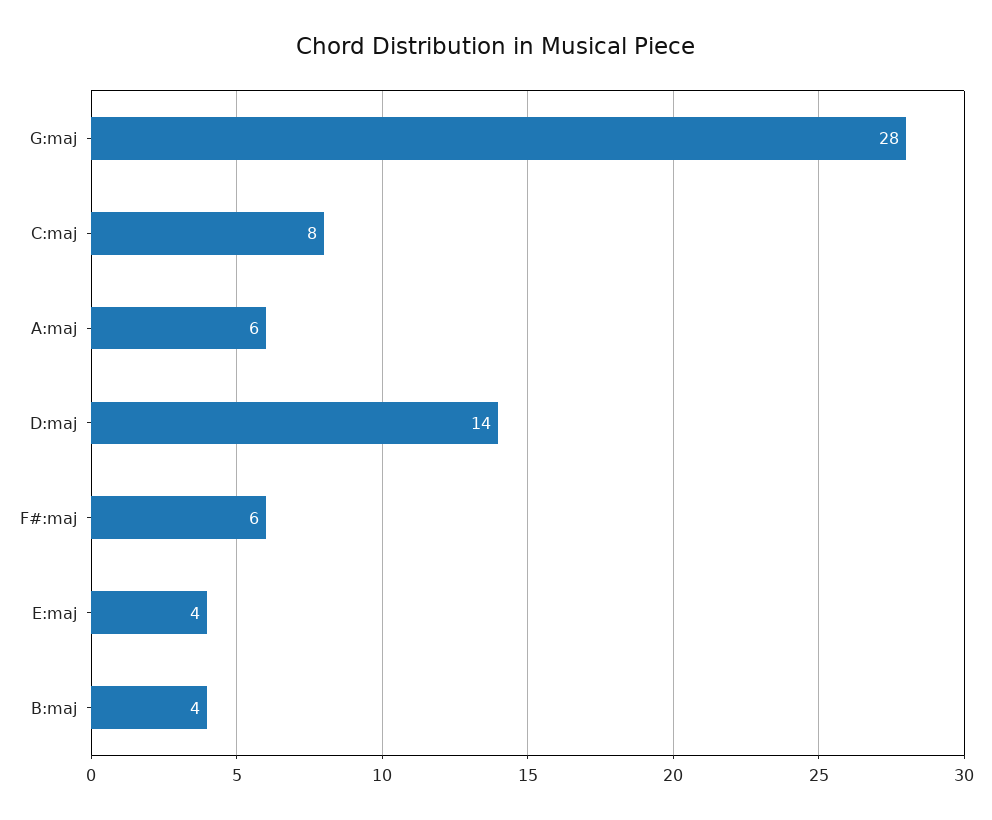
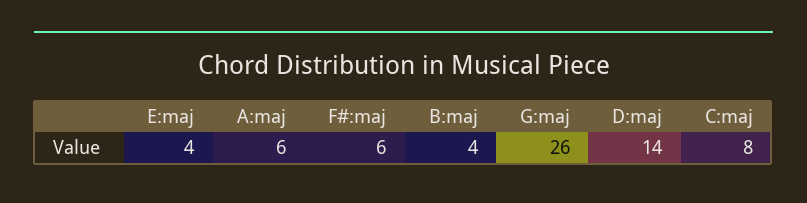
  {
-   "G:maj": 28,
+   "G:maj": 26,
    "C:maj": 8,
    "A:maj": 6,
    "D:maj": 14,
    "F#:maj": 6,
    "E:maj": 4,
    "B:maj": 4
  }

